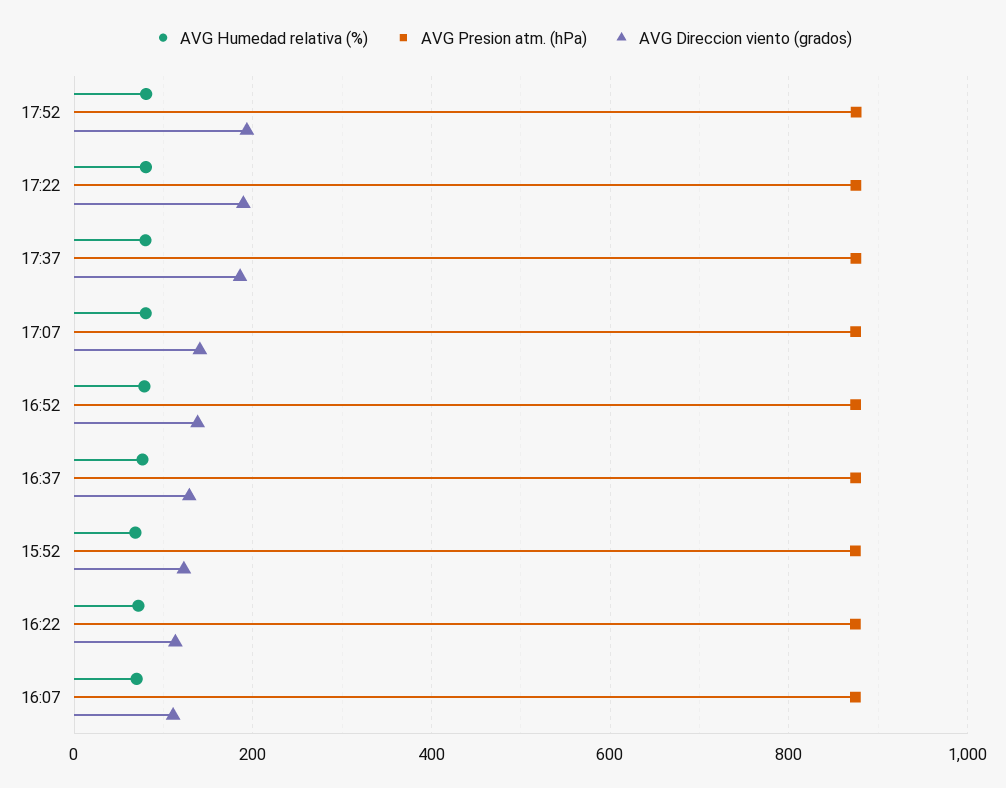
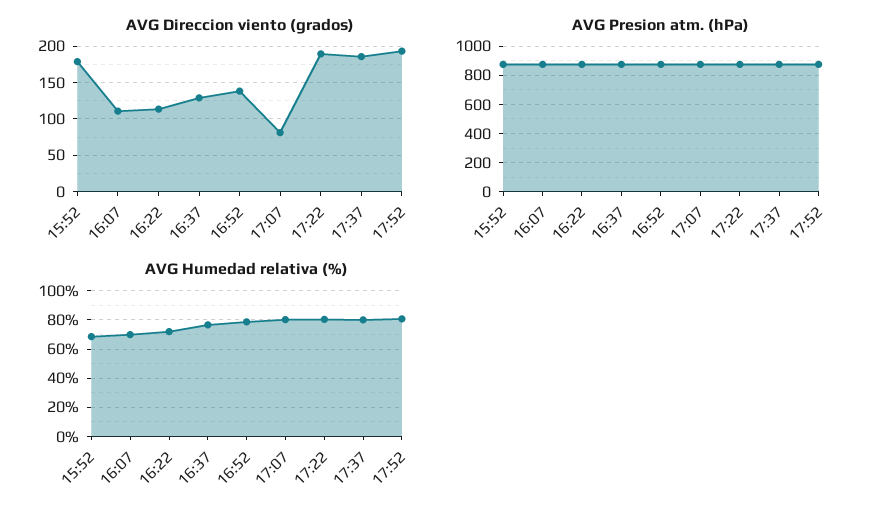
  {
    "AVG Humedad relativa (%)": {
      "17:52": 80,
      "17:22": 80,
      "17:37": 80,
      "17:07": 80,
      "16:52": 80,
      "16:37": 75,
      "15:52": 70,
      "16:22": 70,
      "16:07": 70
    },
    "AVG Presion atm. (hPa)": {
      "17:52": 880,
      "17:22": 880,
      "17:37": 880,
      "17:07": 880,
      "16:52": 880,
      "16:37": 880,
      "15:52": 880,
      "16:22": 880,
      "16:07": 880
    },
    "AVG Direccion viento (grados)": {
      "17:52": 190,
      "17:22": 190,
      "17:37": 190,
-     "17:07": 140,
+     "17:07": 80,
      "16:52": 140,
      "16:37": 130,
-     "15:52": 120,
+     "15:52": 180,
      "16:22": 110,
      "16:07": 110
    }
  }

